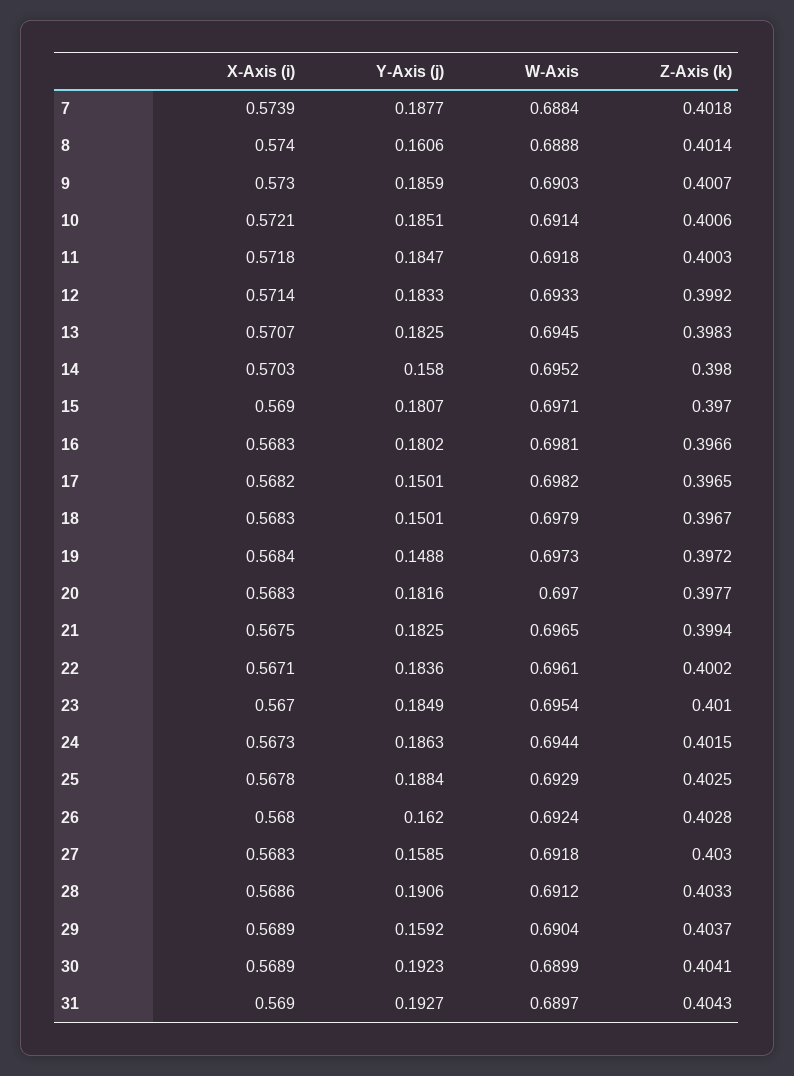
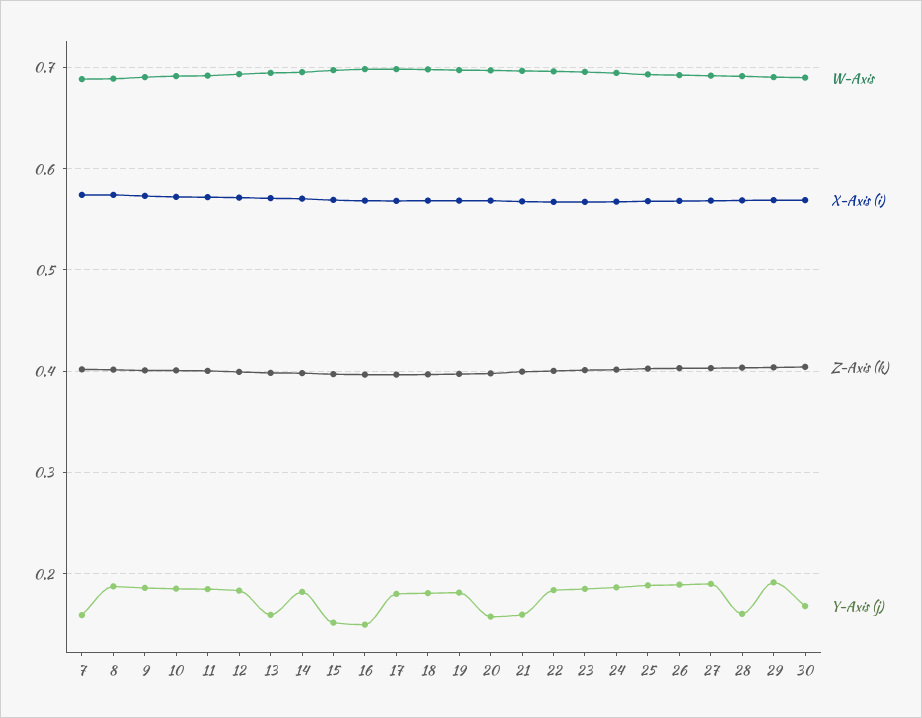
  {
    "X-Axis (i)": {
      "7": 0.5739,
      "8": 0.574,
      "9": 0.573,
      "10": 0.5721,
      "11": 0.5718,
      "12": 0.5714,
      "13": 0.5707,
      "14": 0.5703,
      "15": 0.569,
      "16": 0.5683,
      "17": 0.5682,
      "18": 0.5683,
      "19": 0.5684,
      "20": 0.5683,
      "21": 0.5675,
      "22": 0.5671,
      "23": 0.567,
      "24": 0.5673,
      "25": 0.5678,
      "26": 0.568,
      "27": 0.5683,
      "28": 0.5686,
      "29": 0.5689,
-     "30": 0.5689,
+     "30": 0.5689
-     "31": 0.569
    },
    "Y-Axis (j)": {
-     "7": 0.1877,
+     "7": 0.16,
-     "8": 0.1606,
+     "8": 0.19,
      "9": 0.1859,
      "10": 0.1851,
      "11": 0.1847,
      "12": 0.1833,
-     "13": 0.1825,
+     "13": 0.16,
-     "14": 0.158,
+     "14": 0.18,
-     "15": 0.1807,
+     "15": 0.15,
-     "16": 0.1802,
+     "16": 0.15,
-     "17": 0.1501,
+     "17": 0.18,
-     "18": 0.1501,
+     "18": 0.18,
-     "19": 0.1488,
+     "19": 0.18,
-     "20": 0.1816,
+     "20": 0.16,
-     "21": 0.1825,
+     "21": 0.16,
      "22": 0.1836,
      "23": 0.1849,
      "24": 0.1863,
      "25": 0.1884,
-     "26": 0.162,
+     "26": 0.19,
-     "27": 0.1585,
+     "27": 0.19,
-     "28": 0.1906,
+     "28": 0.16,
-     "29": 0.1592,
+     "29": 0.19,
-     "30": 0.1923,
+     "30": 0.17
-     "31": 0.1927
    },
    "W-Axis": {
      "7": 0.6884,
      "8": 0.6888,
      "9": 0.6903,
      "10": 0.6914,
      "11": 0.6918,
      "12": 0.6933,
      "13": 0.6945,
      "14": 0.6952,
      "15": 0.6971,
      "16": 0.6981,
      "17": 0.6982,
      "18": 0.6979,
      "19": 0.6973,
      "20": 0.697,
      "21": 0.6965,
      "22": 0.6961,
      "23": 0.6954,
      "24": 0.6944,
      "25": 0.6929,
      "26": 0.6924,
      "27": 0.6918,
      "28": 0.6912,
      "29": 0.6904,
-     "30": 0.6899,
+     "30": 0.6899
-     "31": 0.6897
    },
    "Z-Axis (k)": {
      "7": 0.4018,
      "8": 0.4014,
      "9": 0.4007,
      "10": 0.4006,
      "11": 0.4003,
      "12": 0.3992,
      "13": 0.3983,
      "14": 0.398,
      "15": 0.397,
      "16": 0.3966,
      "17": 0.3965,
      "18": 0.3967,
      "19": 0.3972,
      "20": 0.3977,
      "21": 0.3994,
      "22": 0.4002,
      "23": 0.401,
      "24": 0.4015,
      "25": 0.4025,
      "26": 0.4028,
      "27": 0.403,
      "28": 0.4033,
      "29": 0.4037,
-     "30": 0.4041,
+     "30": 0.4041
-     "31": 0.4043
    }
  }

